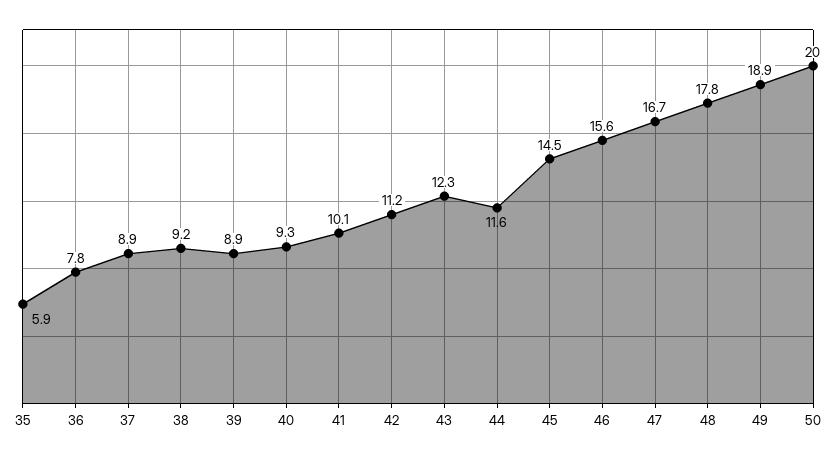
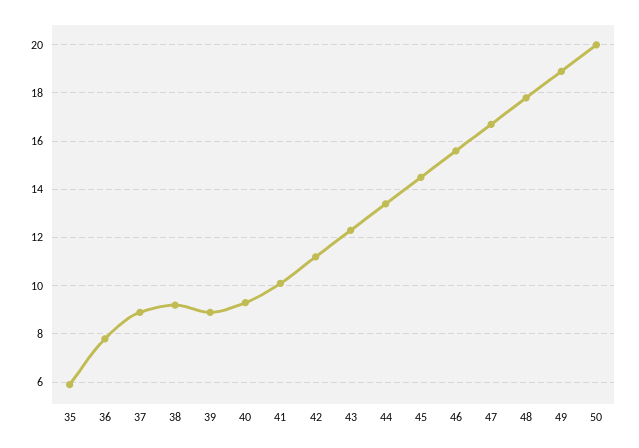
  {
    "35": 5.9,
    "36": 7.8,
    "37": 8.9,
    "38": 9.2,
    "39": 8.9,
    "40": 9.3,
    "41": 10.1,
    "42": 11.2,
    "43": 12.3,
-   "44": 11.6,
+   "44": 13.5,
    "45": 14.5,
    "46": 15.6,
    "47": 16.7,
    "48": 17.8,
    "49": 18.9,
    "50": 20
  }

